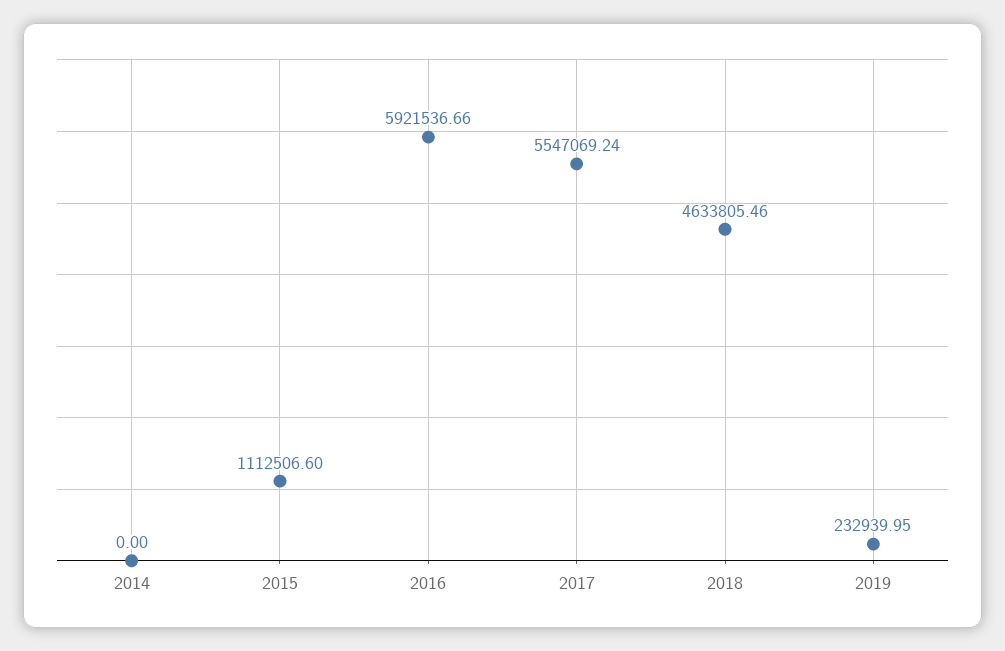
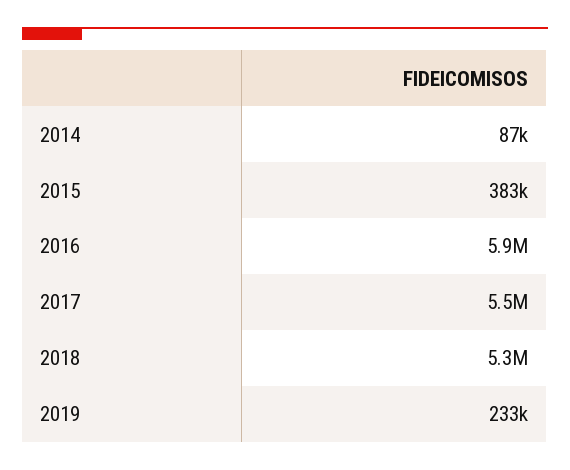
  {
-   "2014": 0,
+   "2014": 87000,
-   "2015": 1112506.6,
+   "2015": 383000,
    "2016": 5921536.66,
    "2017": 5547069.24,
-   "2018": 4633805.46,
+   "2018": 5300000,
    "2019": 232939.95
  }

